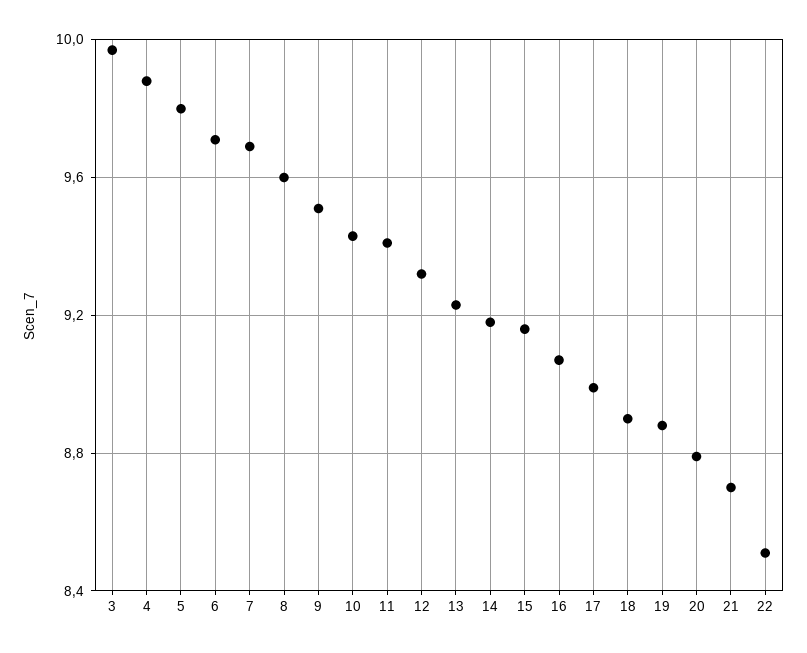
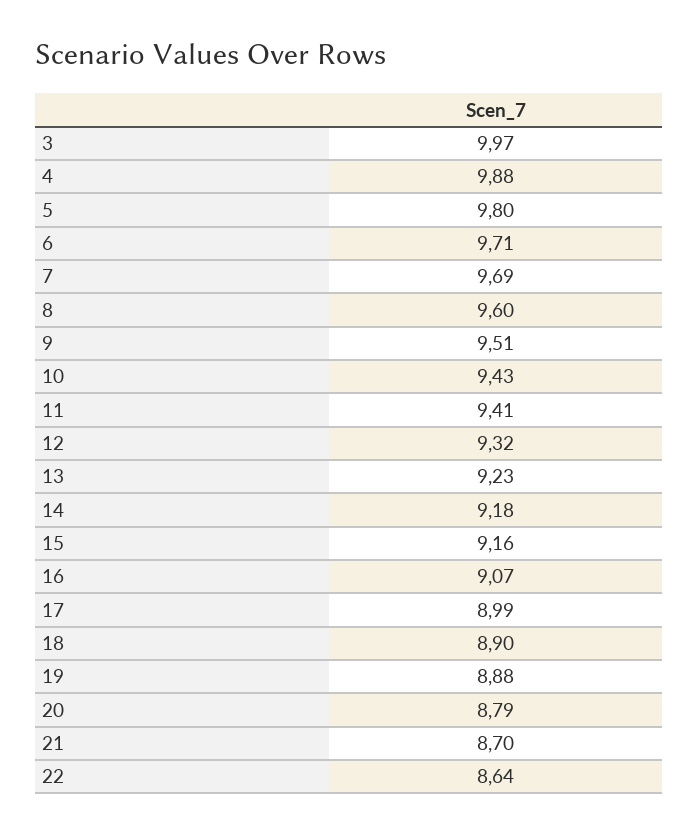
  {
    "3": 9.97,
    "4": 9.88,
    "5": 9.8,
    "6": 9.71,
    "7": 9.69,
    "8": 9.6,
    "9": 9.51,
    "10": 9.43,
    "11": 9.41,
    "12": 9.32,
    "13": 9.23,
    "14": 9.18,
    "15": 9.16,
    "16": 9.07,
    "17": 8.99,
    "18": 8.9,
    "19": 8.88,
    "20": 8.79,
    "21": 8.7,
-   "22": 8.5
+   "22": 8.64
  }

